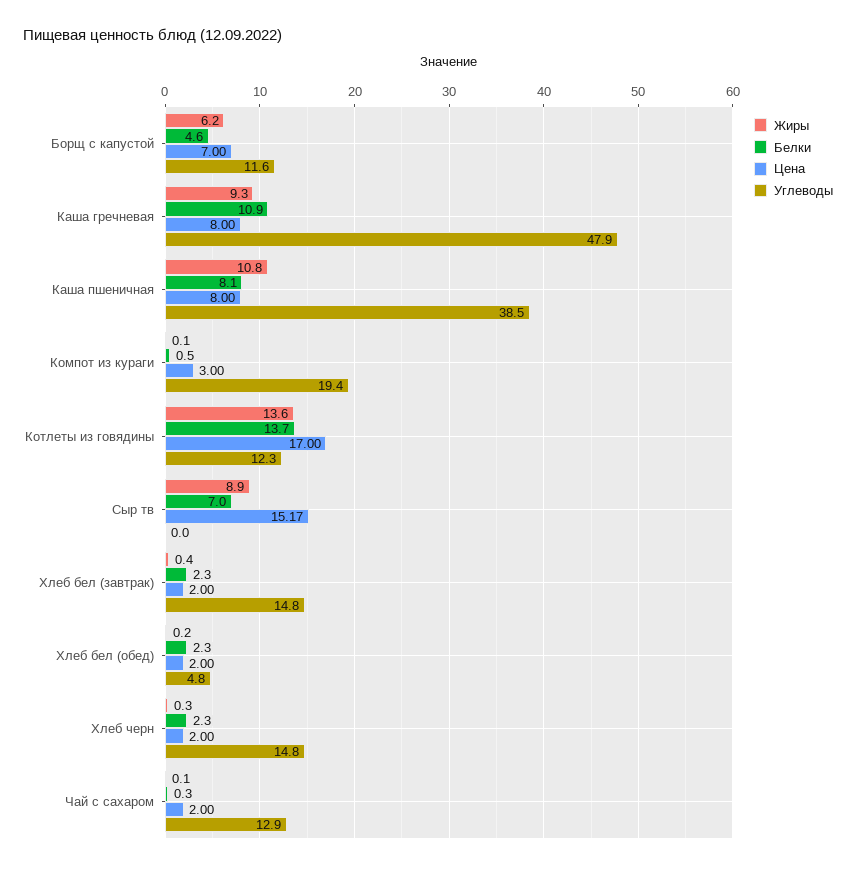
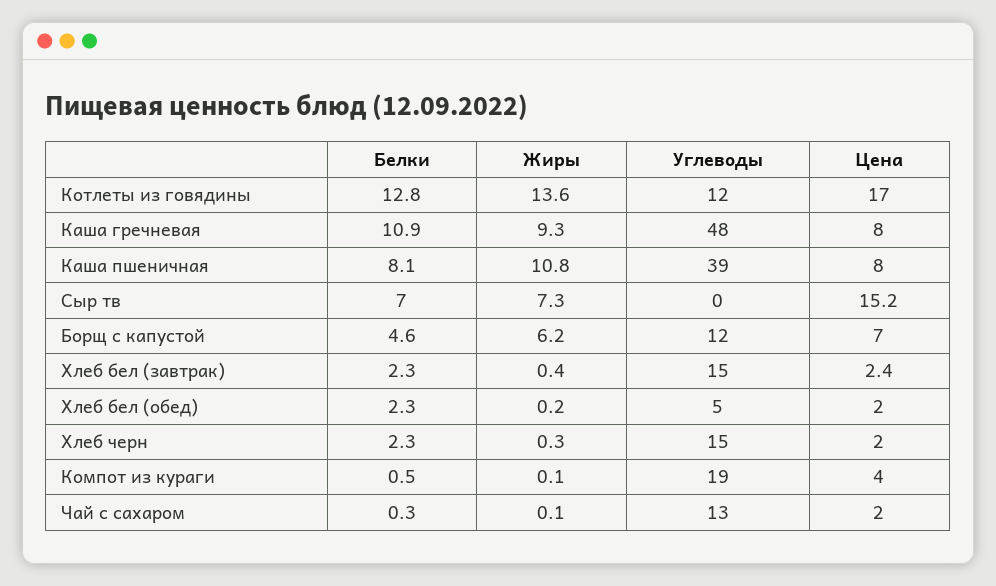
  {
    "Жиры": {
      "Борщ с капустой": 6.2,
      "Каша гречневая": 9.3,
      "Каша пшеничная": 10.8,
      "Компот из кураги": 0.1,
      "Котлеты из говядины": 13.6,
-     "Сыр тв": 8.9,
+     "Сыр тв": 7.3,
      "Хлеб бел (завтрак)": 0.4,
      "Хлеб бел (обед)": 0.2,
      "Хлеб черн": 0.3,
      "Чай с сахаром": 0.1
    },
    "Белки": {
      "Борщ с капустой": 4.6,
      "Каша гречневая": 10.9,
      "Каша пшеничная": 8.1,
      "Компот из кураги": 0.5,
-     "Котлеты из говядины": 13.7,
+     "Котлеты из говядины": 12.8,
      "Сыр тв": 7,
      "Хлеб бел (завтрак)": 2.3,
      "Хлеб бел (обед)": 2.3,
      "Хлеб черн": 2.3,
      "Чай с сахаром": 0.3
    },
    "Цена": {
      "Борщ с капустой": 7,
      "Каша гречневая": 8,
      "Каша пшеничная": 8,
-     "Компот из кураги": 3,
+     "Компот из кураги": 4,
      "Котлеты из говядины": 17,
      "Сыр тв": 15.17,
-     "Хлеб бел (завтрак)": 2,
+     "Хлеб бел (завтрак)": 2.4,
      "Хлеб бел (обед)": 2,
      "Хлеб черн": 2,
      "Чай с сахаром": 2
    },
    "Углеводы": {
      "Борщ с капустой": 11.6,
      "Каша гречневая": 47.9,
      "Каша пшеничная": 38.5,
      "Компот из кураги": 19.4,
      "Котлеты из говядины": 12.3,
      "Сыр тв": 0,
      "Хлеб бел (завтрак)": 14.8,
      "Хлеб бел (обед)": 4.8,
      "Хлеб черн": 14.8,
      "Чай с сахаром": 12.9
    }
  }

